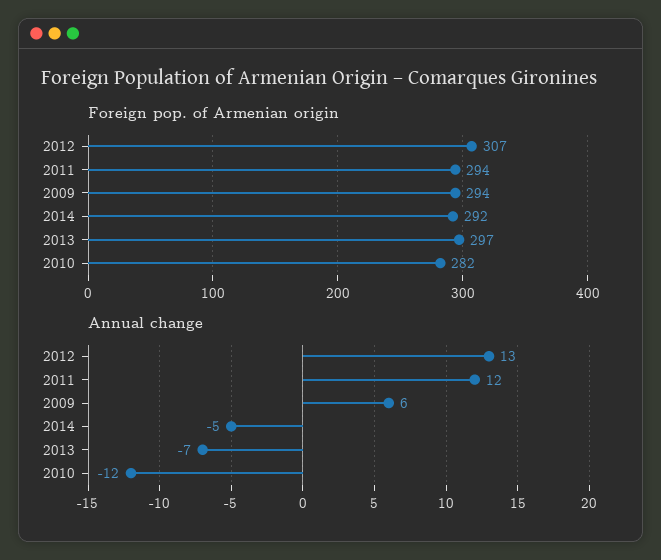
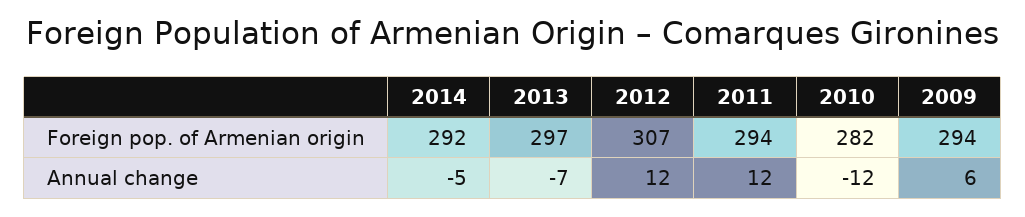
  {
    "Foreign pop. of Armenian origin": {
      "2012": 307,
      "2011": 294,
      "2009": 294,
      "2014": 292,
      "2013": 297,
      "2010": 282
    },
    "Annual change": {
-     "2012": 13,
+     "2012": 12,
      "2011": 12,
      "2009": 6,
      "2014": -5,
      "2013": -7,
      "2010": -12
    }
  }

